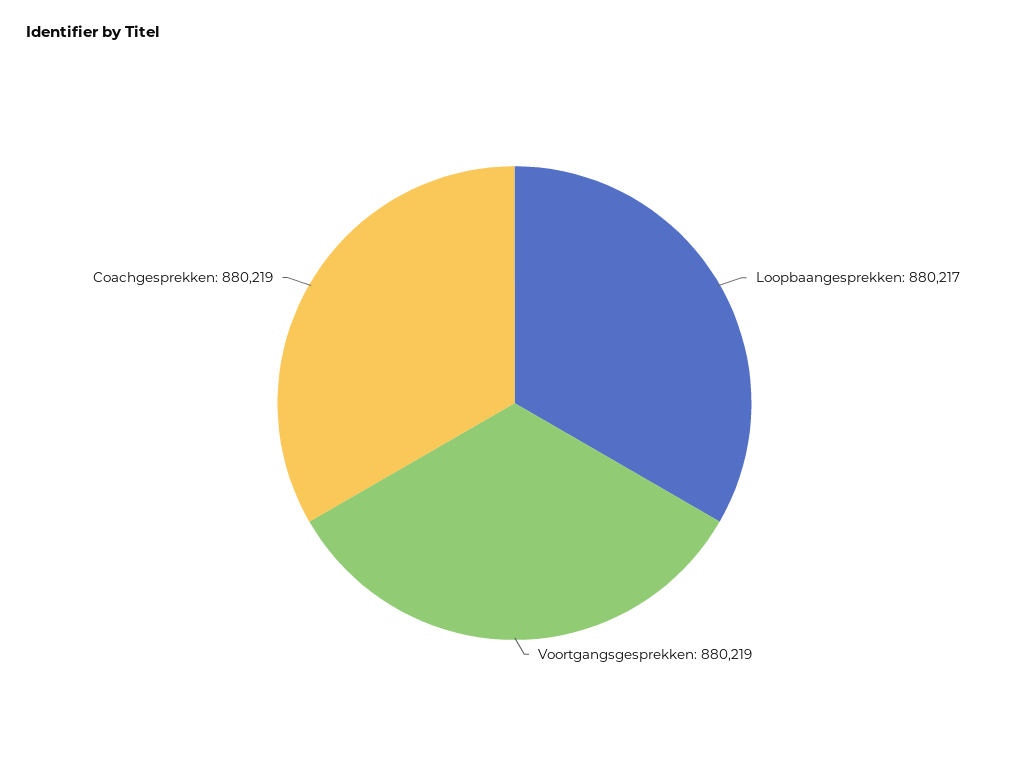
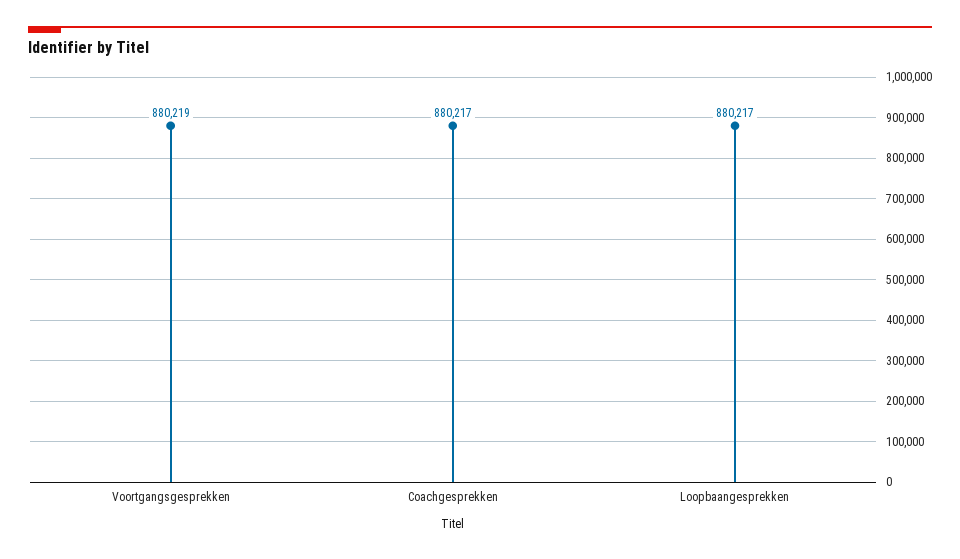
  {
    "Loopbaangesprekken": 880217,
    "Voortgangsgesprekken": 880219,
-   "Coachgesprekken": 880219
+   "Coachgesprekken": 880217
  }

